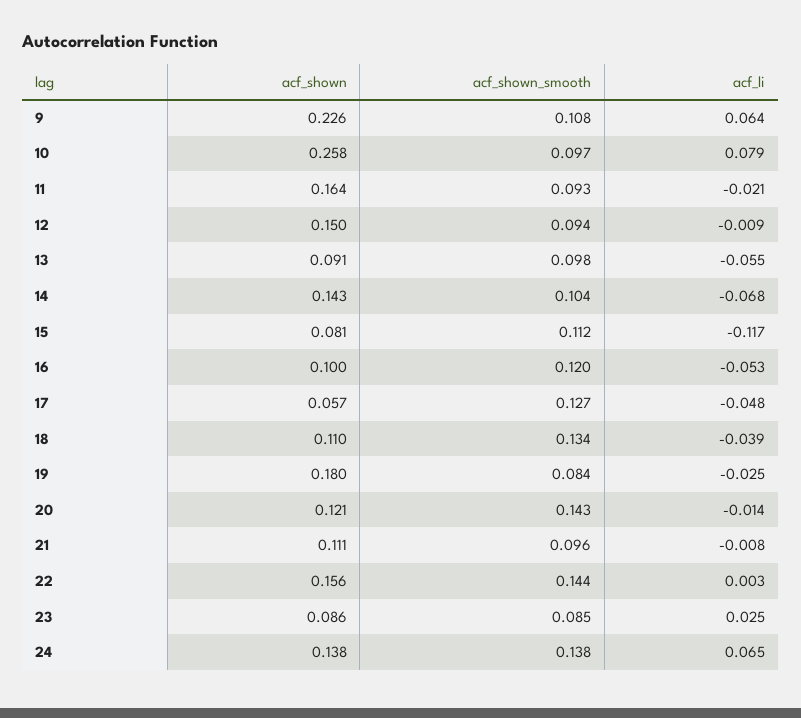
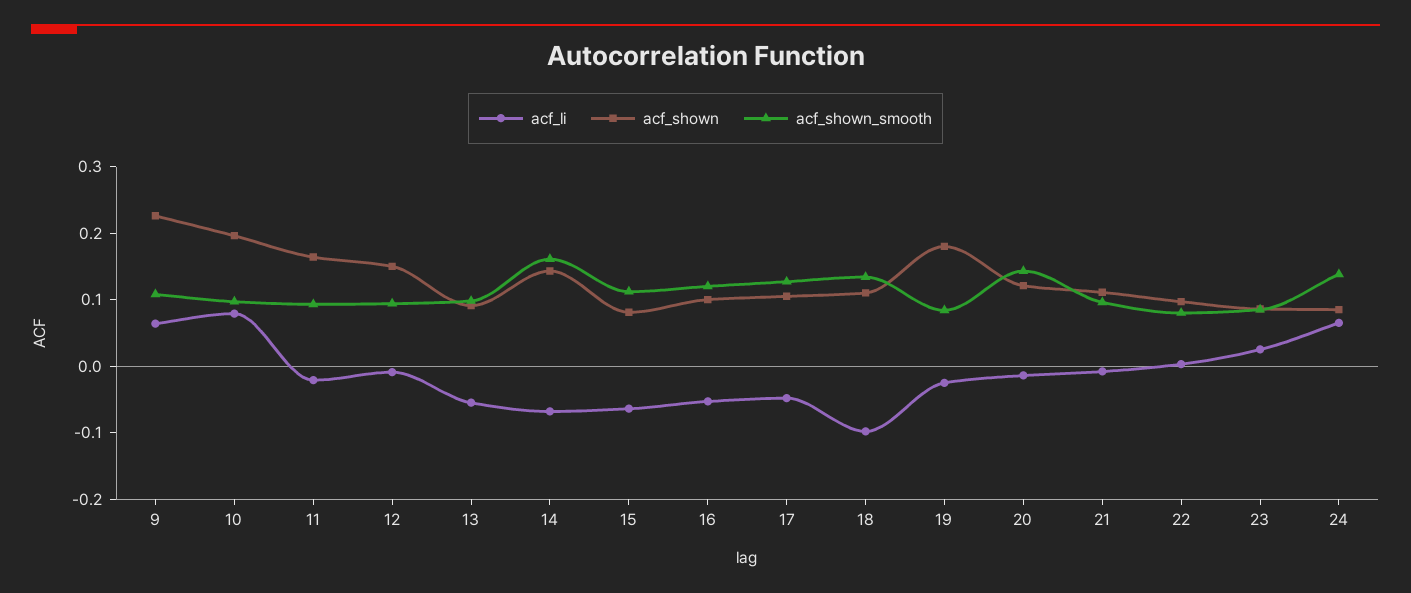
  {
    "acf_shown": {
      "9": 0.226,
-     "10": 0.258,
+     "10": 0.2,
      "11": 0.164,
      "12": 0.15,
      "13": 0.091,
      "14": 0.143,
      "15": 0.081,
      "16": 0.1,
-     "17": 0.057,
+     "17": 0.1,
      "18": 0.11,
      "19": 0.18,
      "20": 0.121,
      "21": 0.111,
-     "22": 0.156,
+     "22": 0.1,
      "23": 0.086,
-     "24": 0.138
+     "24": 0.08
    },
    "acf_shown_smooth": {
      "9": 0.108,
      "10": 0.097,
      "11": 0.093,
      "12": 0.094,
      "13": 0.098,
-     "14": 0.104,
+     "14": 0.16,
      "15": 0.112,
      "16": 0.12,
      "17": 0.127,
      "18": 0.134,
      "19": 0.084,
      "20": 0.143,
      "21": 0.096,
-     "22": 0.144,
+     "22": 0.08,
      "23": 0.085,
      "24": 0.138
    },
    "acf_li": {
      "9": 0.064,
      "10": 0.079,
      "11": -0.021,
      "12": -0.009,
      "13": -0.055,
      "14": -0.068,
-     "15": -0.117,
+     "15": -0.06,
      "16": -0.053,
      "17": -0.048,
-     "18": -0.039,
+     "18": -0.1,
      "19": -0.025,
      "20": -0.014,
      "21": -0.008,
      "22": 0.003,
      "23": 0.025,
      "24": 0.065
    }
  }

